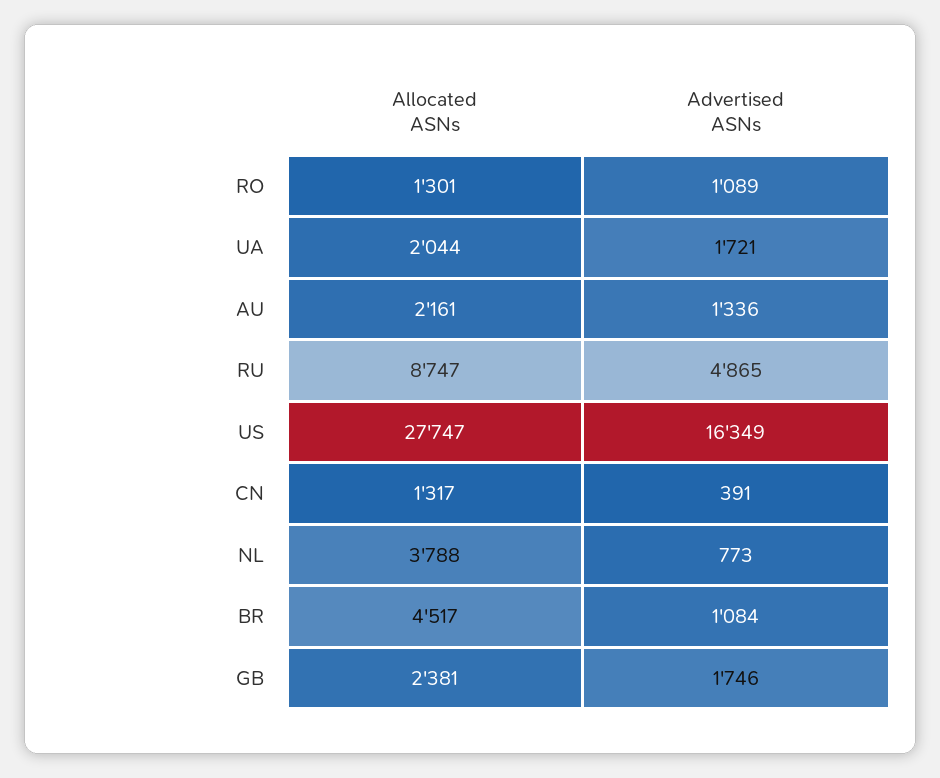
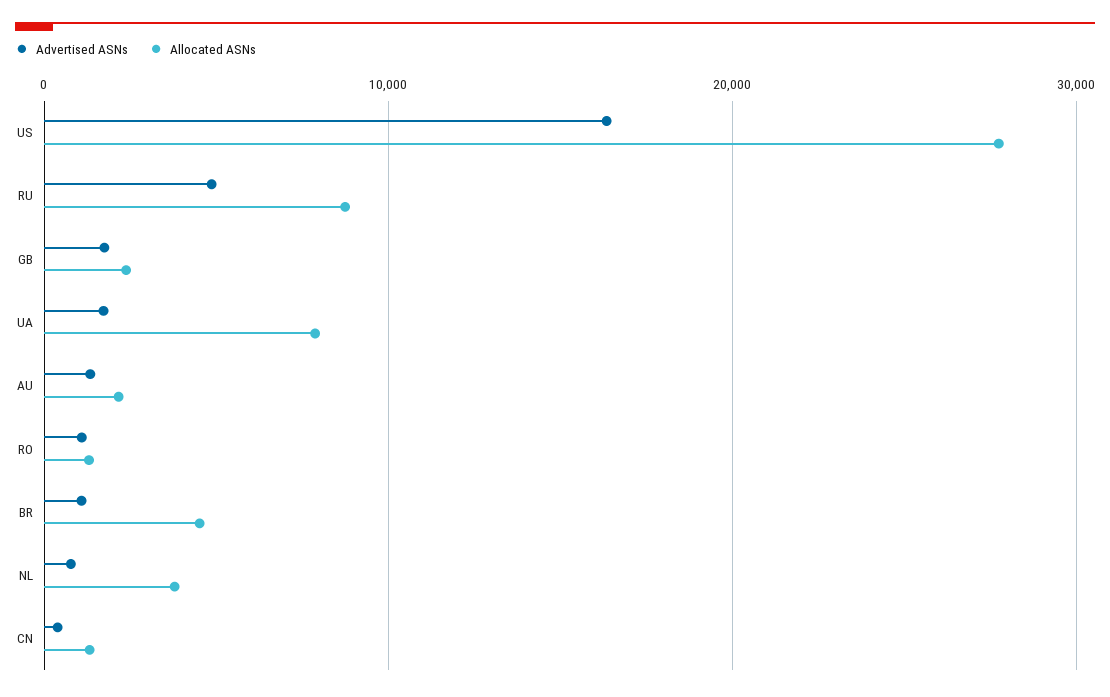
  {
    "Allocated ASNs": {
      "RO": 1301,
-     "UA": 2044,
+     "UA": 8000,
      "AU": 2161,
      "RU": 8747,
      "US": 27747,
      "CN": 1317,
      "NL": 3788,
      "BR": 4517,
      "GB": 2381
    },
    "Advertised ASNs": {
      "RO": 1089,
      "UA": 1721,
      "AU": 1336,
      "RU": 4865,
      "US": 16349,
      "CN": 391,
      "NL": 773,
      "BR": 1084,
      "GB": 1746
    }
  }

